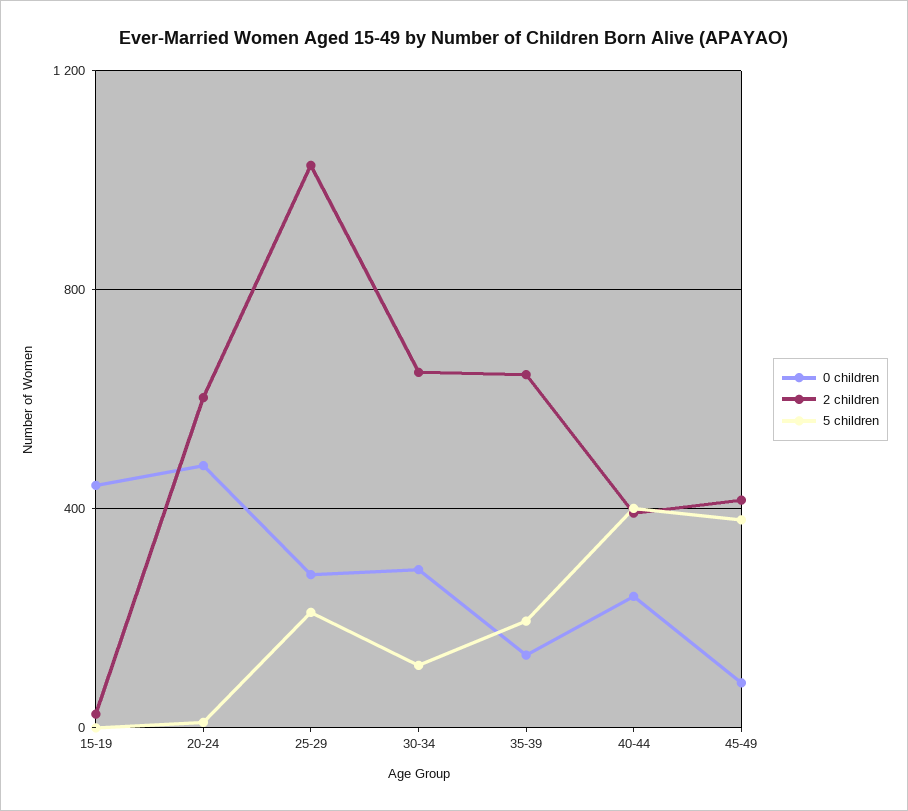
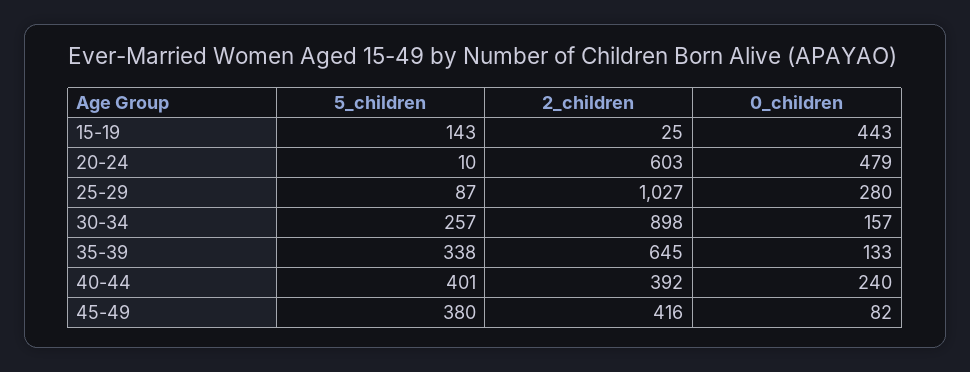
  {
    "0 children": {
      "15-19": 443,
      "20-24": 479,
      "25-29": 280,
-     "30-34": 300,
+     "30-34": 157,
      "35-39": 133,
      "40-44": 240,
      "45-49": 82
    },
    "2 children": {
      "15-19": 25,
      "20-24": 603,
      "25-29": 1027,
-     "30-34": 650,
+     "30-34": 898,
      "35-39": 645,
      "40-44": 392,
      "45-49": 416
    },
    "5 children": {
-     "15-19": 0,
+     "15-19": 143,
      "20-24": 10,
-     "25-29": 200,
+     "25-29": 87,
-     "30-34": 100,
+     "30-34": 257,
-     "35-39": 200,
+     "35-39": 338,
      "40-44": 401,
      "45-49": 380
    }
  }

